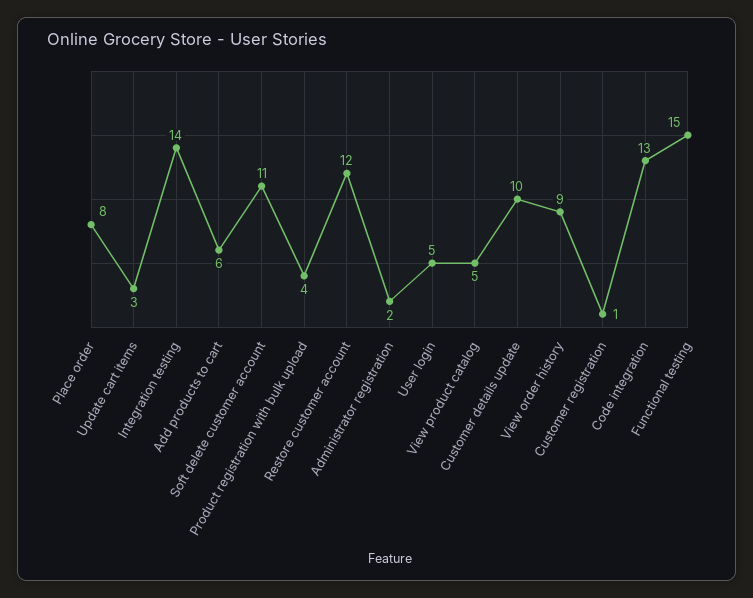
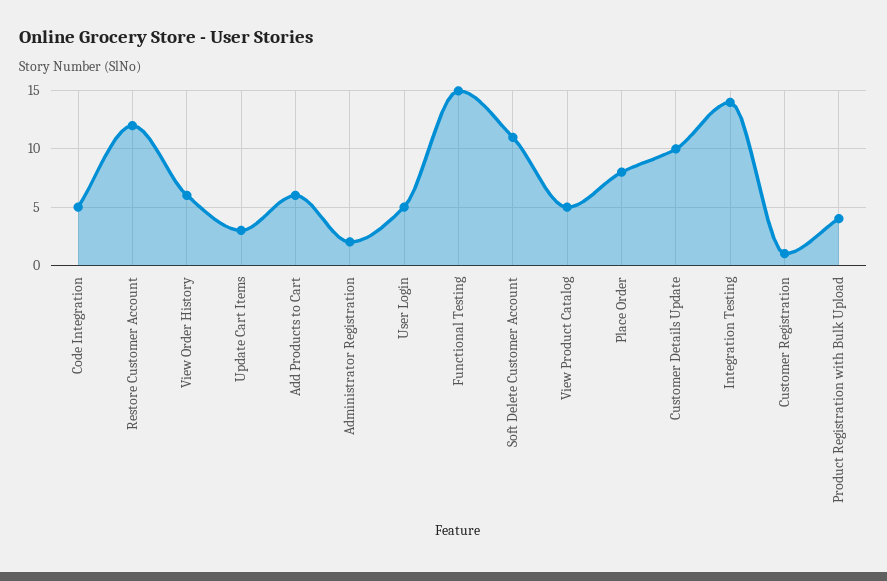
  {
    "Place order": 8,
    "Update cart items": 3,
    "Integration testing": 14,
    "Add products to cart": 6,
    "Soft delete customer account": 11,
    "Product registration with bulk upload": 4,
    "Restore customer account": 12,
    "Administrator registration": 2,
    "User login": 5,
    "View product catalog": 5,
    "Customer details update": 10,
-   "View order history": 9,
+   "View order history": 6,
    "Customer registration": 1,
-   "Code integration": 13,
+   "Code integration": 5,
    "Functional testing": 15
  }

